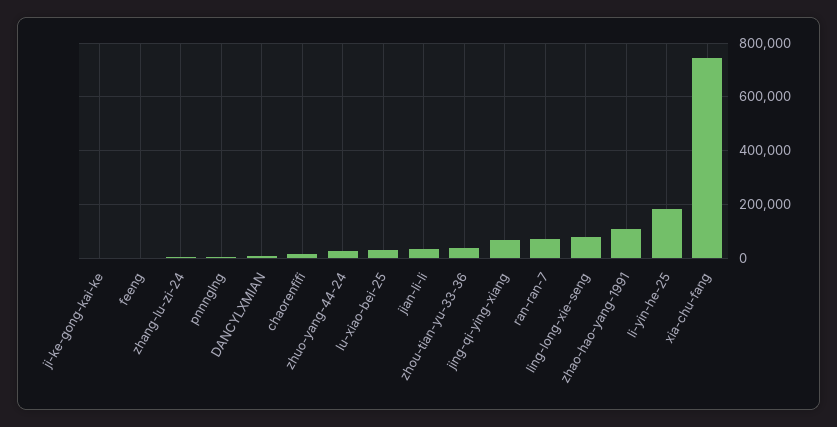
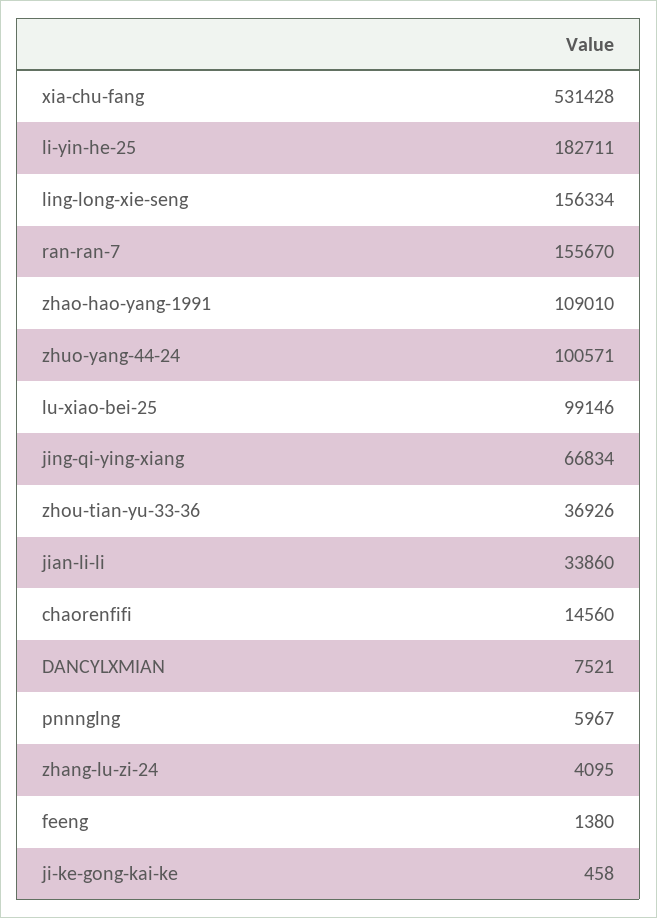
  {
    "ji-ke-gong-kai-ke": 458,
    "feeng": 1380,
    "zhang-lu-zi-24": 4095,
    "pnnnglng": 5967,
    "DANCYLXMIAN": 7521,
    "chaorenfifi": 14560,
-   "zhuo-yang-44-24": 25000,
+   "zhuo-yang-44-24": 100571,
-   "lu-xiao-bei-25": 25000,
+   "lu-xiao-bei-25": 99146,
    "jian-li-li": 33860,
    "zhou-tian-yu-33-36": 36926,
    "jing-qi-ying-xiang": 66834,
-   "ran-ran-7": 75000,
+   "ran-ran-7": 155670,
-   "ling-long-xie-seng": 75000,
+   "ling-long-xie-seng": 156334,
    "zhao-hao-yang-1991": 109010,
    "li-yin-he-25": 182711,
-   "xia-chu-fang": 750000
+   "xia-chu-fang": 531428
  }

